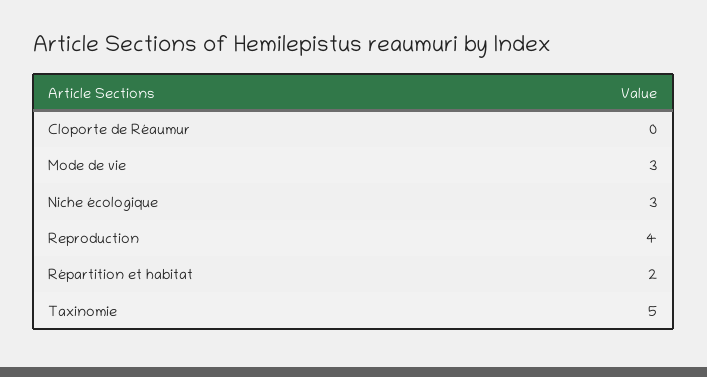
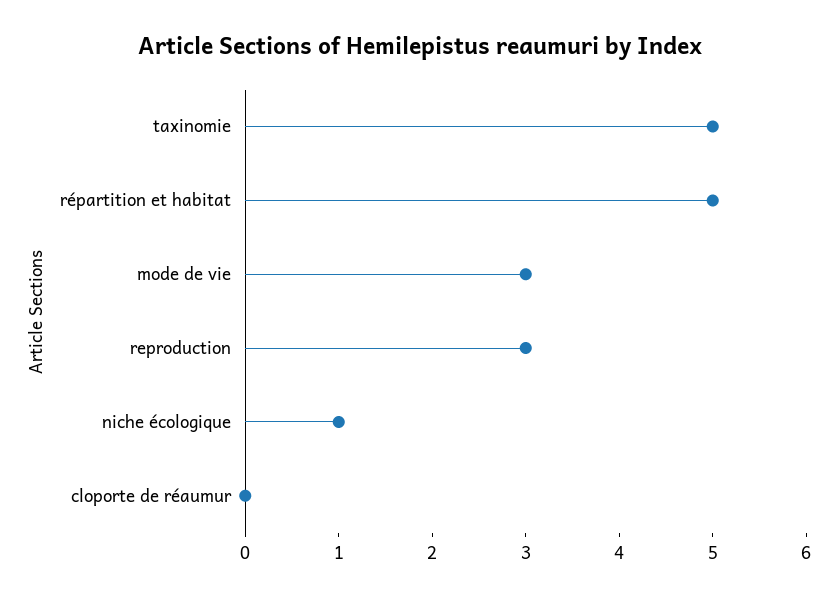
  {
    "Cloporte de Réaumur": 0,
    "Mode de vie": 3,
-   "Niche écologique": 3,
+   "Niche écologique": 1,
-   "Reproduction": 4,
+   "Reproduction": 3,
-   "Répartition et habitat": 2,
+   "Répartition et habitat": 5,
    "Taxinomie": 5
  }

